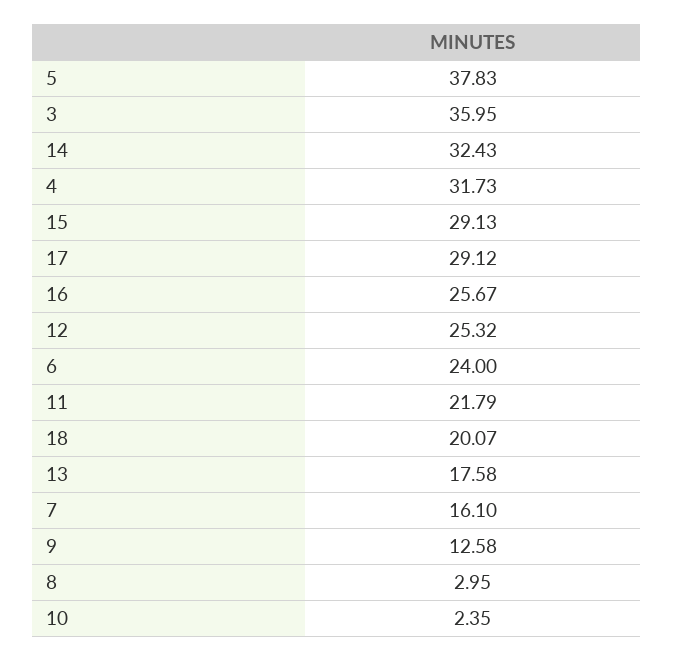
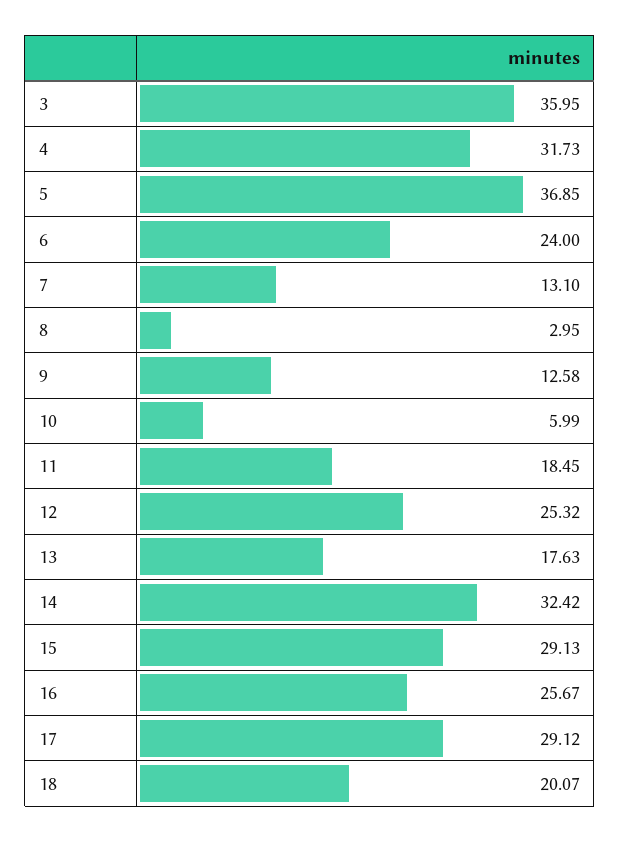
  {
-   "5": 37.83,
+   "5": 36.85,
    "3": 35.95,
-   "14": 32.43,
+   "14": 32.42,
    "4": 31.73,
    "15": 29.13,
    "17": 29.12,
    "16": 25.67,
    "12": 25.32,
    "6": 24,
-   "11": 21.79,
+   "11": 18.45,
    "18": 20.07,
-   "13": 17.58,
+   "13": 17.63,
-   "7": 16.1,
+   "7": 13.1,
    "9": 12.58,
    "8": 2.95,
-   "10": 2.35
+   "10": 5.99
  }

